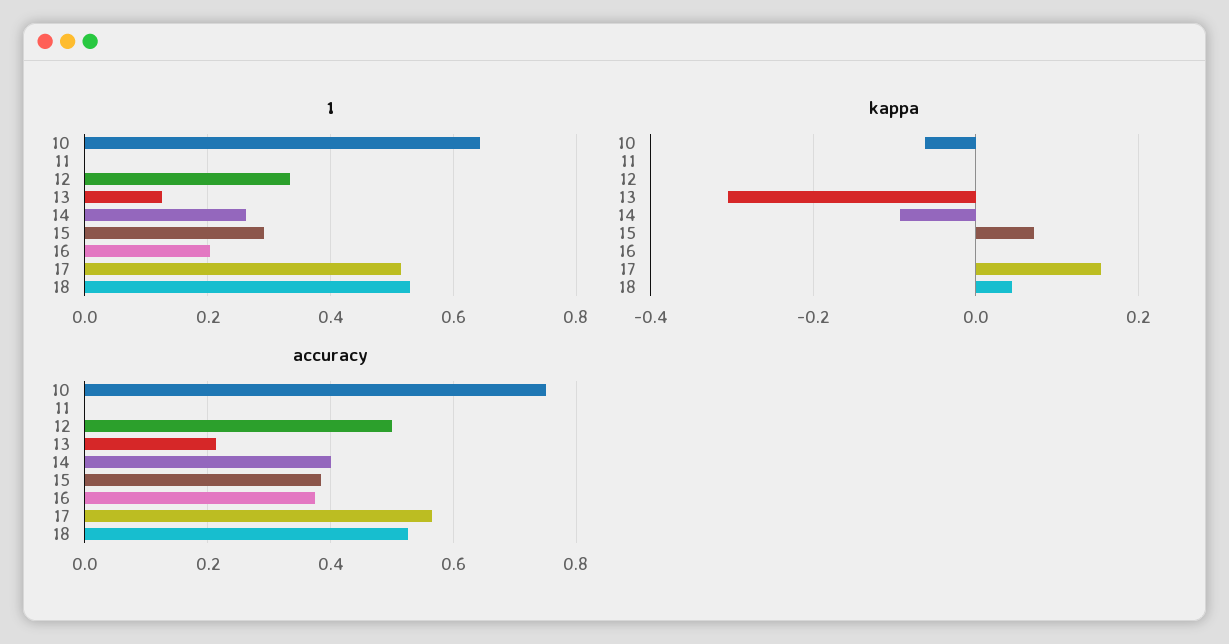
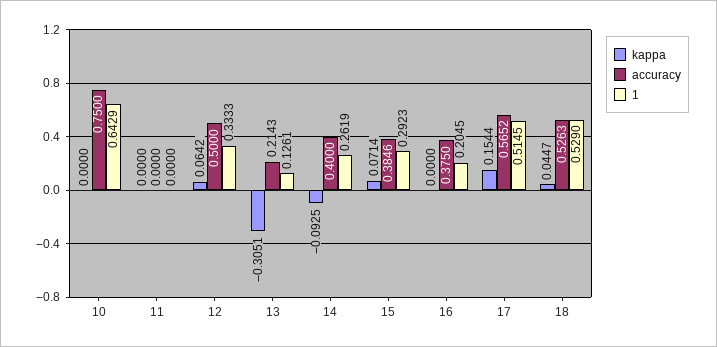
  {
    "1": {
      "10": 0.6429,
      "11": 0,
      "12": 0.3333,
      "13": 0.1261,
      "14": 0.2619,
      "15": 0.2923,
      "16": 0.2045,
      "17": 0.5145,
      "18": 0.529
    },
    "kappa": {
-     "10": -0.06,
+     "10": 0,
      "11": 0,
-     "12": 0,
+     "12": 0.0642,
      "13": -0.3051,
      "14": -0.0925,
      "15": 0.0714,
      "16": 0,
      "17": 0.1544,
      "18": 0.0447
    },
    "accuracy": {
      "10": 0.75,
      "11": 0,
      "12": 0.5,
      "13": 0.2143,
      "14": 0.4,
      "15": 0.3846,
      "16": 0.375,
      "17": 0.5652,
      "18": 0.5263
    }
  }

